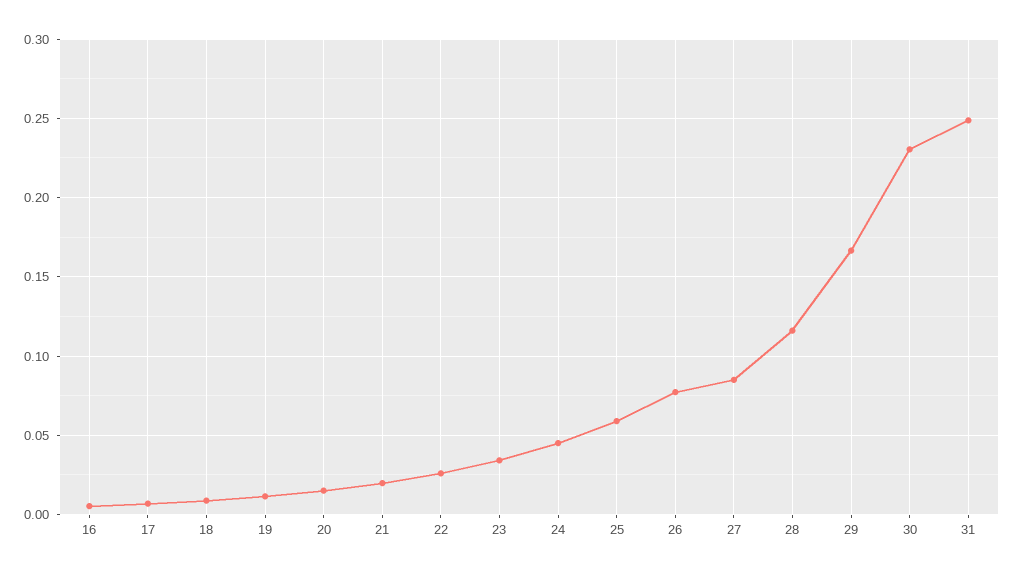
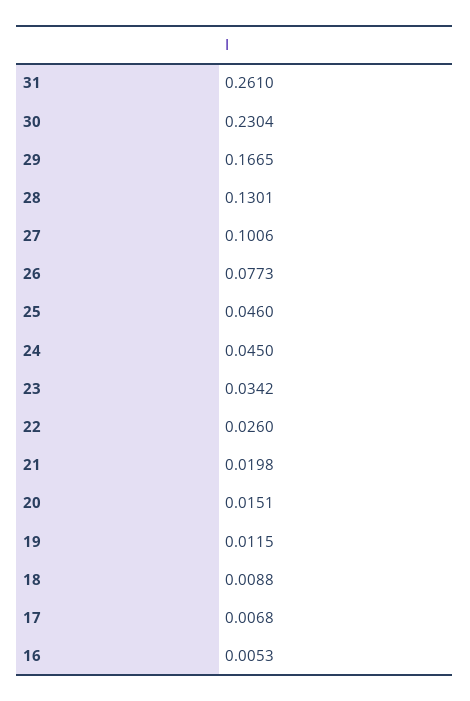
  {
    "16": 0.0053,
    "17": 0.0068,
    "18": 0.0088,
    "19": 0.0115,
    "20": 0.0151,
    "21": 0.0198,
    "22": 0.026,
    "23": 0.0342,
    "24": 0.045,
-   "25": 0.06,
+   "25": 0.046,
    "26": 0.0773,
-   "27": 0.085,
+   "27": 0.1006,
-   "28": 0.115,
+   "28": 0.1301,
    "29": 0.1665,
    "30": 0.2304,
-   "31": 0.25
+   "31": 0.261
  }

